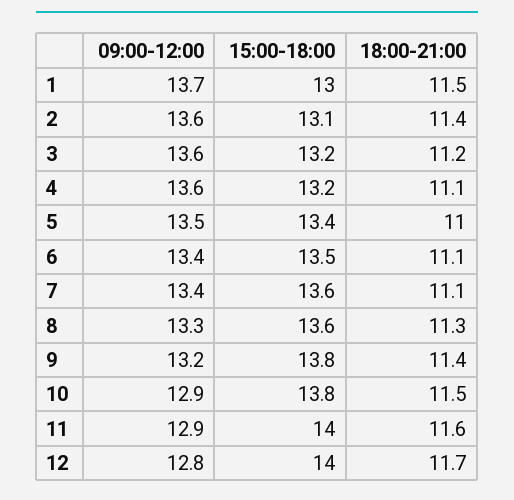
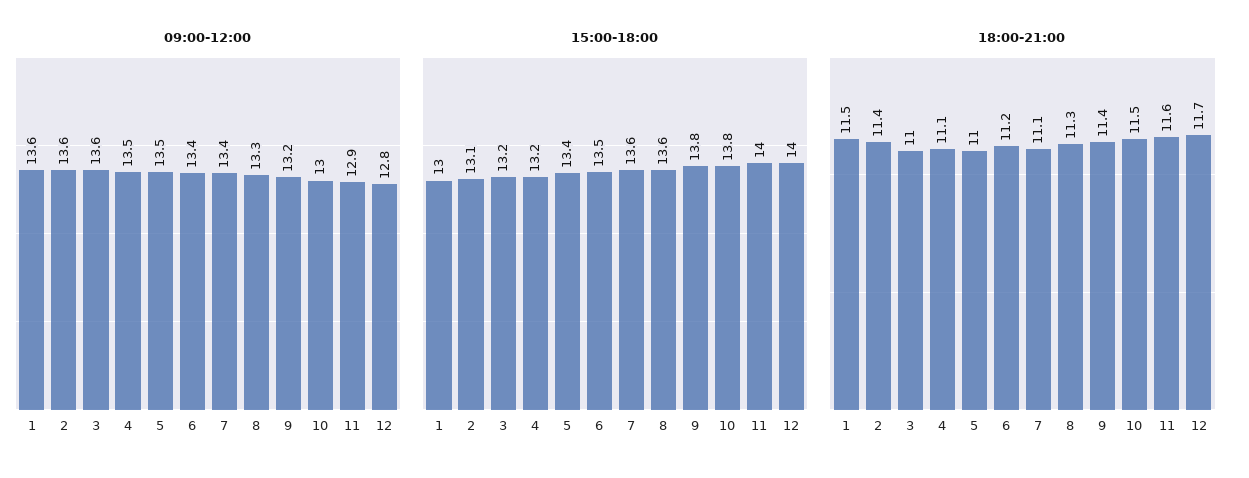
  {
    "09:00-12:00": {
-     "1": 13.7,
+     "1": 13.6,
      "2": 13.6,
      "3": 13.6,
-     "4": 13.6,
+     "4": 13.5,
      "5": 13.5,
      "6": 13.4,
      "7": 13.4,
      "8": 13.3,
      "9": 13.2,
-     "10": 12.9,
+     "10": 13,
      "11": 12.9,
      "12": 12.8
    },
    "15:00-18:00": {
      "1": 13,
      "2": 13.1,
      "3": 13.2,
      "4": 13.2,
      "5": 13.4,
      "6": 13.5,
      "7": 13.6,
      "8": 13.6,
      "9": 13.8,
      "10": 13.8,
      "11": 14,
      "12": 14
    },
    "18:00-21:00": {
      "1": 11.5,
      "2": 11.4,
-     "3": 11.2,
+     "3": 11,
      "4": 11.1,
      "5": 11,
-     "6": 11.1,
+     "6": 11.2,
      "7": 11.1,
      "8": 11.3,
      "9": 11.4,
      "10": 11.5,
      "11": 11.6,
      "12": 11.7
    }
  }

